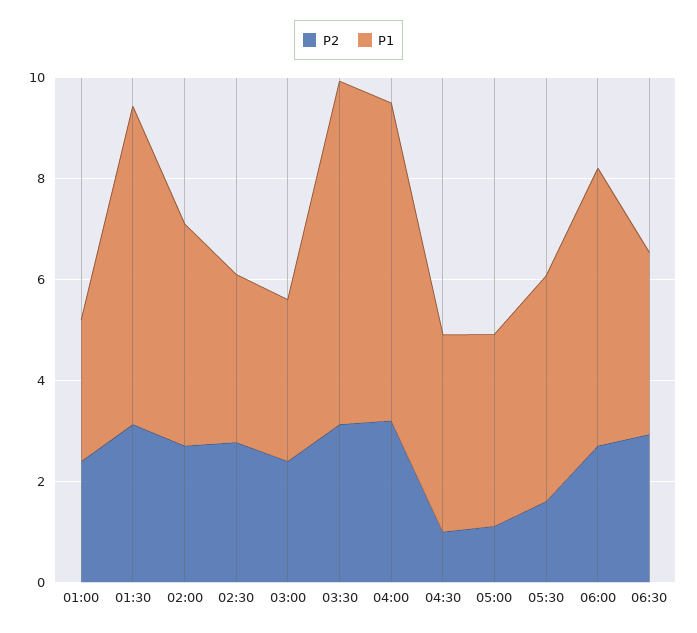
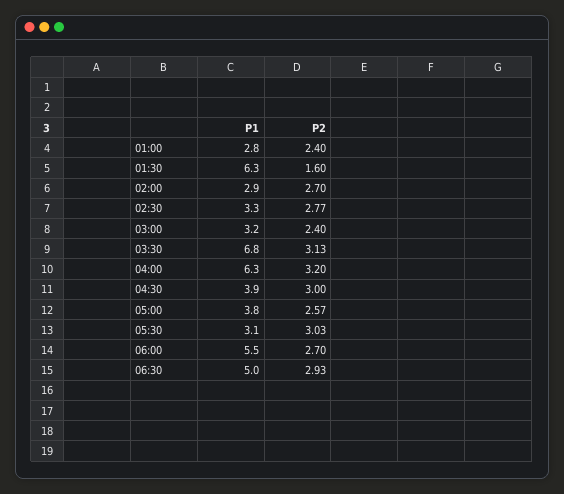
  {
    "P2": {
      "01:00": 2.4,
-     "01:30": 3,
+     "01:30": 1.6,
      "02:00": 2.7,
      "02:30": 2.77,
      "03:00": 2.4,
      "03:30": 3.13,
      "04:00": 3.2,
-     "04:30": 1,
+     "04:30": 3,
-     "05:00": 1,
+     "05:00": 2.57,
-     "05:30": 1.5,
+     "05:30": 3.03,
      "06:00": 2.7,
      "06:30": 2.93
    },
    "P1": {
      "01:00": 2.8,
      "01:30": 6.3,
-     "02:00": 4.5,
+     "02:00": 2.9,
      "02:30": 3.3,
      "03:00": 3.2,
      "03:30": 6.8,
      "04:00": 6.3,
      "04:30": 3.9,
      "05:00": 3.8,
-     "05:30": 4.5,
+     "05:30": 3.1,
      "06:00": 5.5,
-     "06:30": 3.5
+     "06:30": 5
    }
  }

